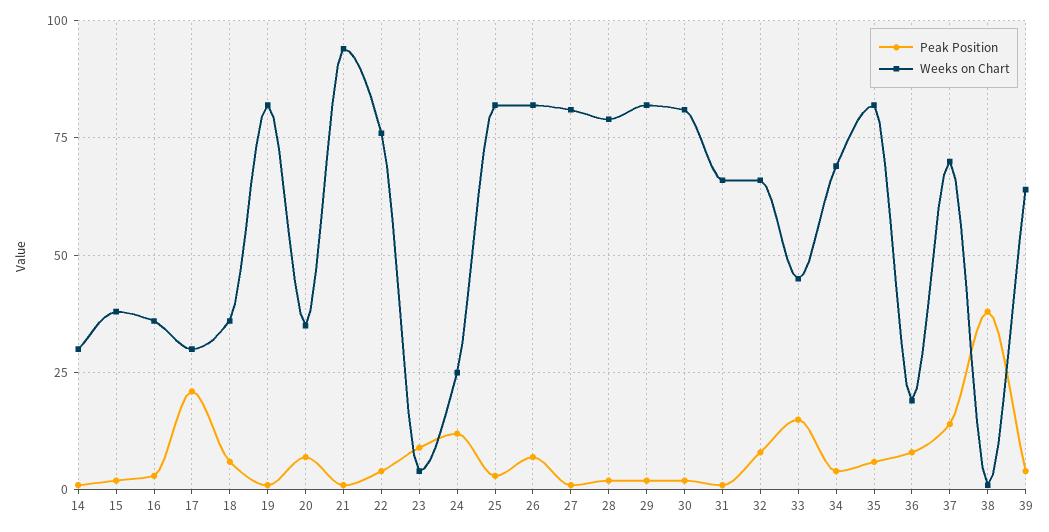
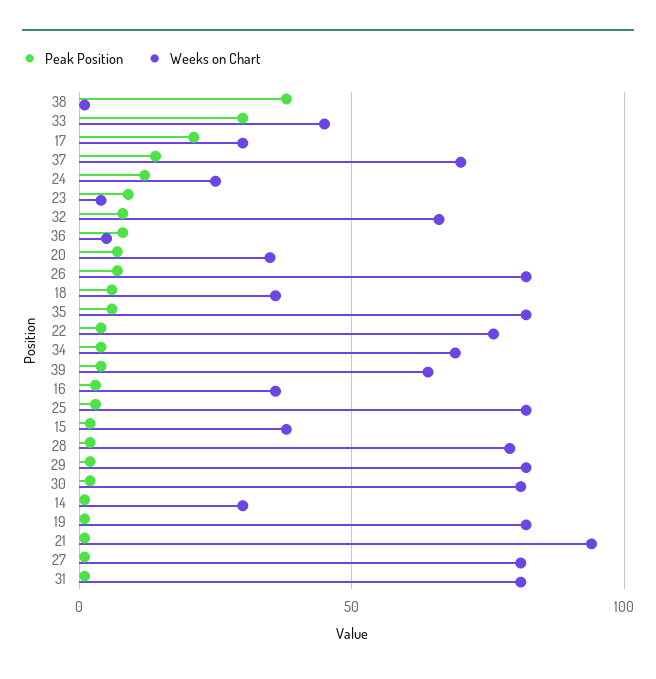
  {
    "Peak Position": {
      "14": 0,
      "15": 0,
      "16": 5,
      "17": 20,
      "18": 5,
      "19": 0,
      "20": 5,
      "21": 0,
      "22": 5,
      "23": 10,
      "24": 10,
      "25": 5,
      "26": 5,
      "27": 0,
      "28": 0,
      "29": 0,
      "30": 0,
      "31": 0,
      "32": 10,
-     "33": 15,
+     "33": 30,
      "34": 5,
      "35": 5,
      "36": 10,
      "37": 15,
      "38": 40,
      "39": 5
    },
    "Weeks on Chart": {
      "14": 30,
      "15": 40,
      "16": 35,
      "17": 30,
      "18": 35,
      "19": 80,
      "20": 35,
      "21": 95,
      "22": 75,
      "23": 5,
      "24": 25,
      "25": 80,
      "26": 80,
      "27": 80,
      "28": 80,
      "29": 80,
      "30": 80,
-     "31": 65,
+     "31": 80,
      "32": 65,
      "33": 45,
      "34": 70,
      "35": 80,
-     "36": 20,
+     "36": 5,
      "37": 70,
      "38": 0,
      "39": 65
    }
  }

